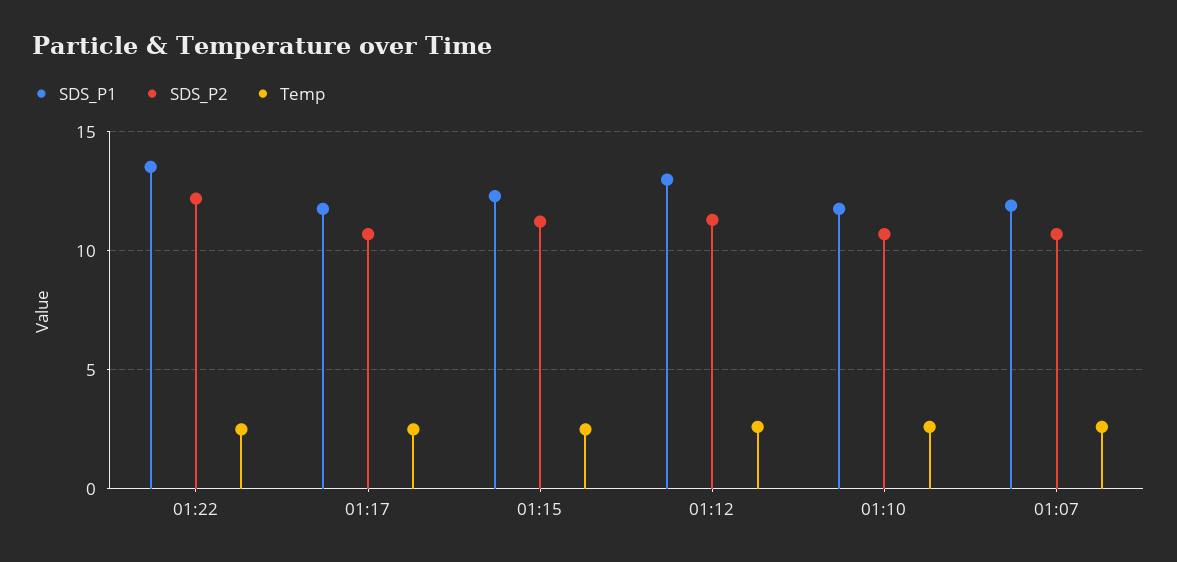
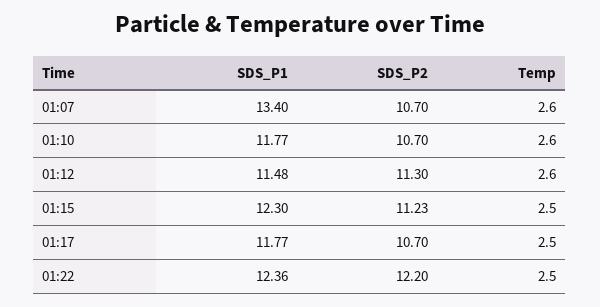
  {
    "SDS_P1": {
-     "01:22": 13.5,
+     "01:22": 12.36,
      "01:17": 11.77,
      "01:15": 12.3,
-     "01:12": 13,
+     "01:12": 11.48,
      "01:10": 11.77,
-     "01:07": 12
+     "01:07": 13.4
    },
    "SDS_P2": {
      "01:22": 12.2,
      "01:17": 10.7,
      "01:15": 11.23,
      "01:12": 11.3,
      "01:10": 10.7,
      "01:07": 10.7
    },
    "Temp": {
      "01:22": 2.5,
      "01:17": 2.5,
      "01:15": 2.5,
      "01:12": 2.6,
      "01:10": 2.6,
      "01:07": 2.6
    }
  }

